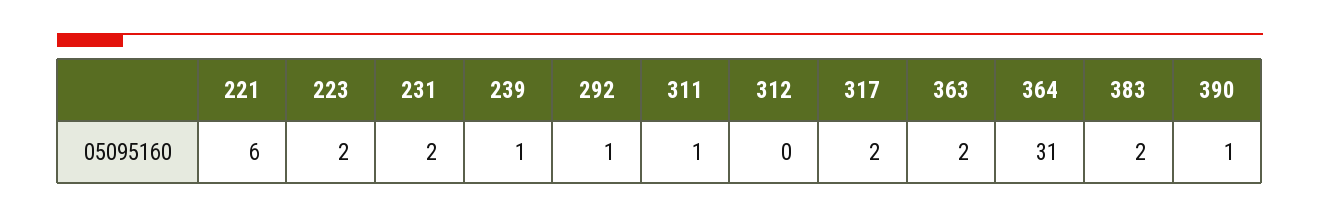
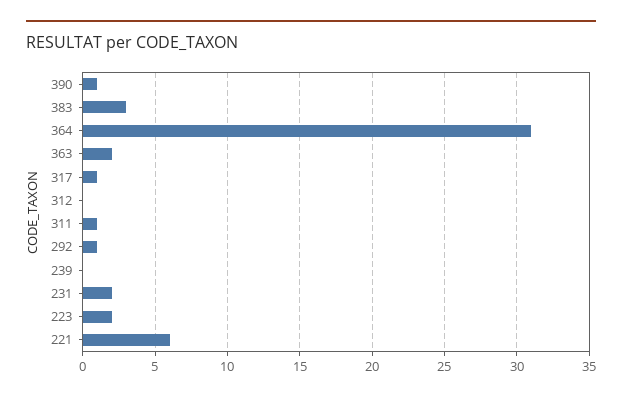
  {
    "221": 6,
    "223": 2,
    "231": 2,
-   "239": 1,
+   "239": 0,
    "292": 1,
    "311": 1,
    "312": 0,
-   "317": 2,
+   "317": 1,
    "363": 2,
    "364": 31,
-   "383": 2,
+   "383": 3,
    "390": 1
  }

